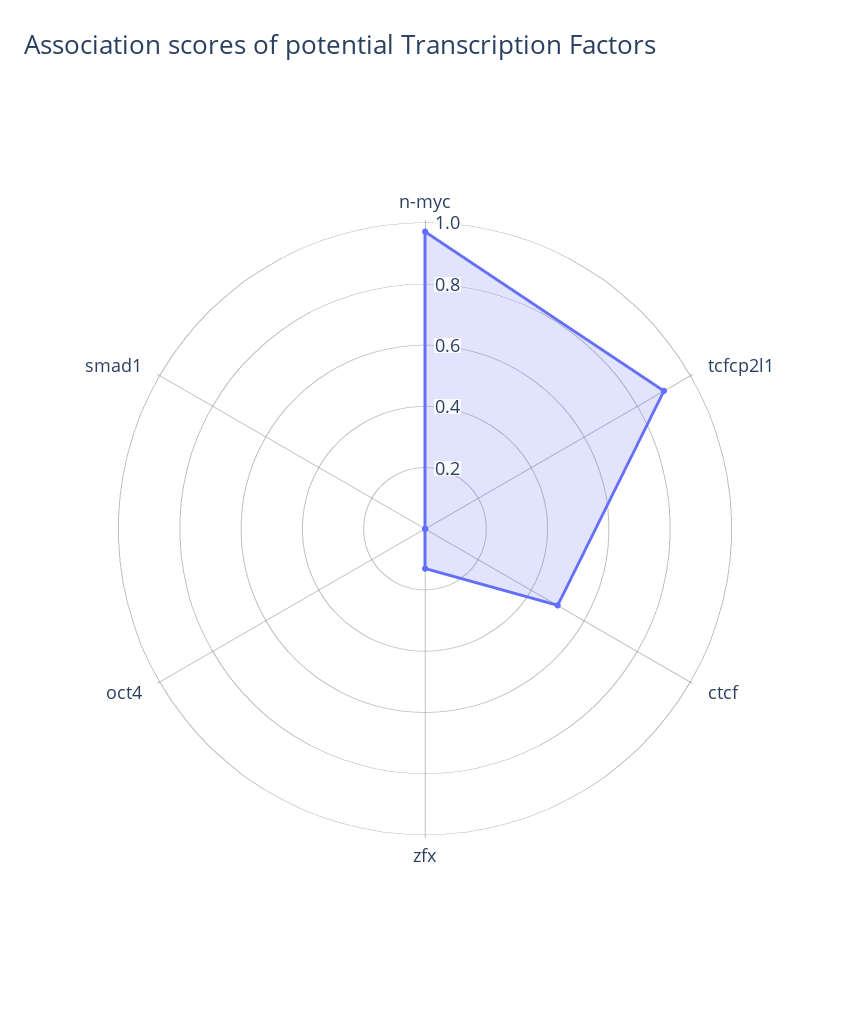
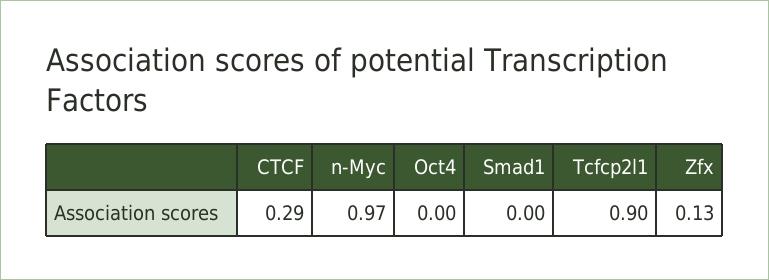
  {
    "n-myc": 0.97,
    "tcfcp2l1": 0.9,
-   "ctcf": 0.5,
+   "ctcf": 0.29,
    "zfx": 0.13,
    "oct4": 0,
    "smad1": 0
  }

